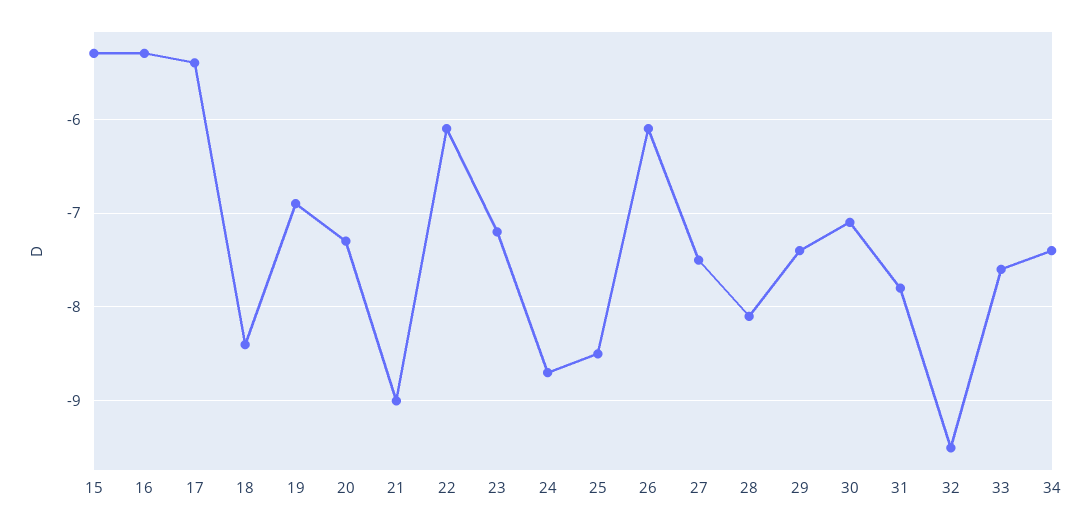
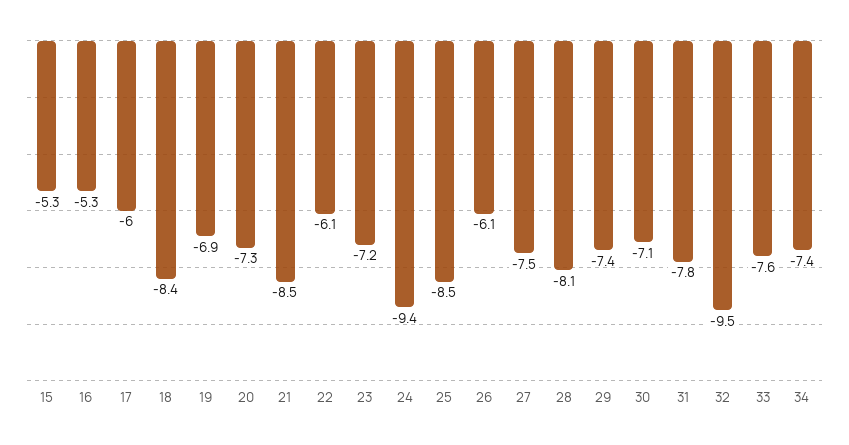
  {
    "15": -5.3,
    "16": -5.3,
-   "17": -5.4,
+   "17": -6,
    "18": -8.4,
    "19": -6.9,
    "20": -7.3,
-   "21": -9,
+   "21": -8.5,
    "22": -6.1,
    "23": -7.2,
-   "24": -8.7,
+   "24": -9.4,
    "25": -8.5,
    "26": -6.1,
    "27": -7.5,
    "28": -8.1,
    "29": -7.4,
    "30": -7.1,
    "31": -7.8,
    "32": -9.5,
    "33": -7.6,
    "34": -7.4
  }

